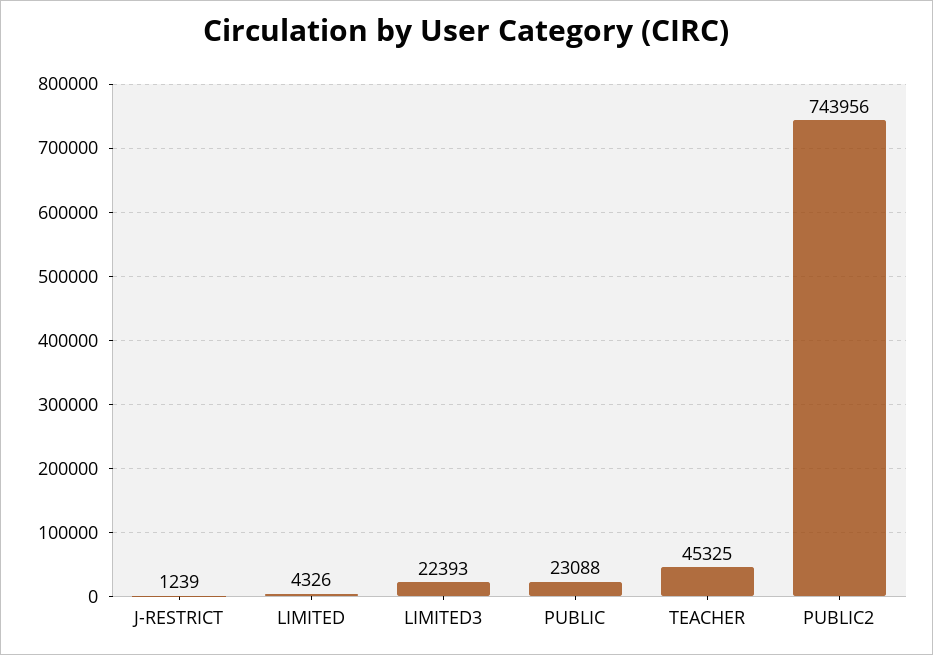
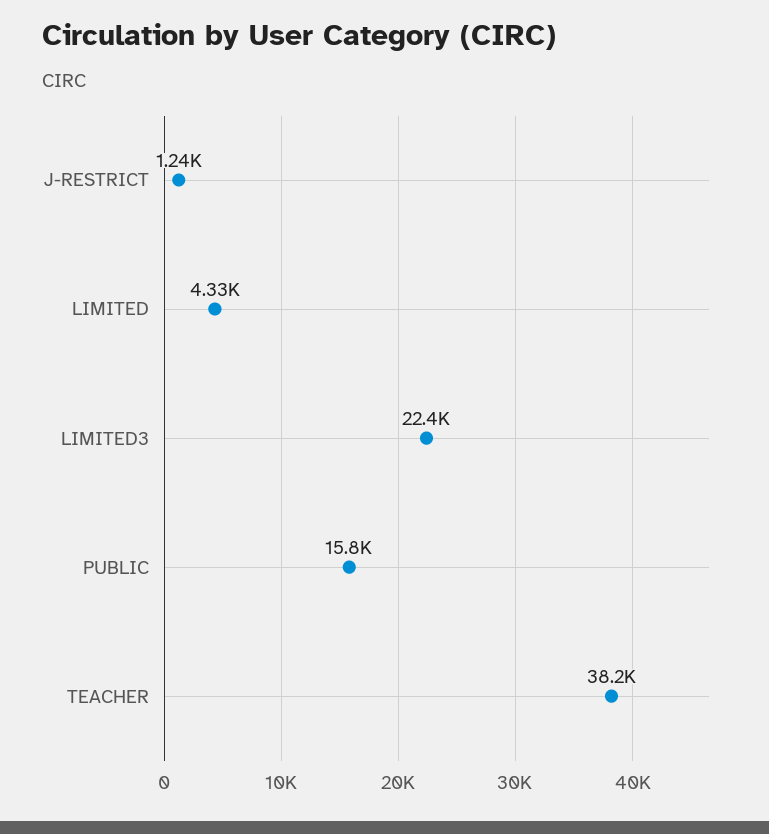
  {
    "J-RESTRICT": 1239,
    "LIMITED": 4326,
    "LIMITED3": 22393,
-   "PUBLIC": 23088,
+   "PUBLIC": 15800,
-   "TEACHER": 45325,
+   "TEACHER": 38200
-   "PUBLIC2": 743956
  }

